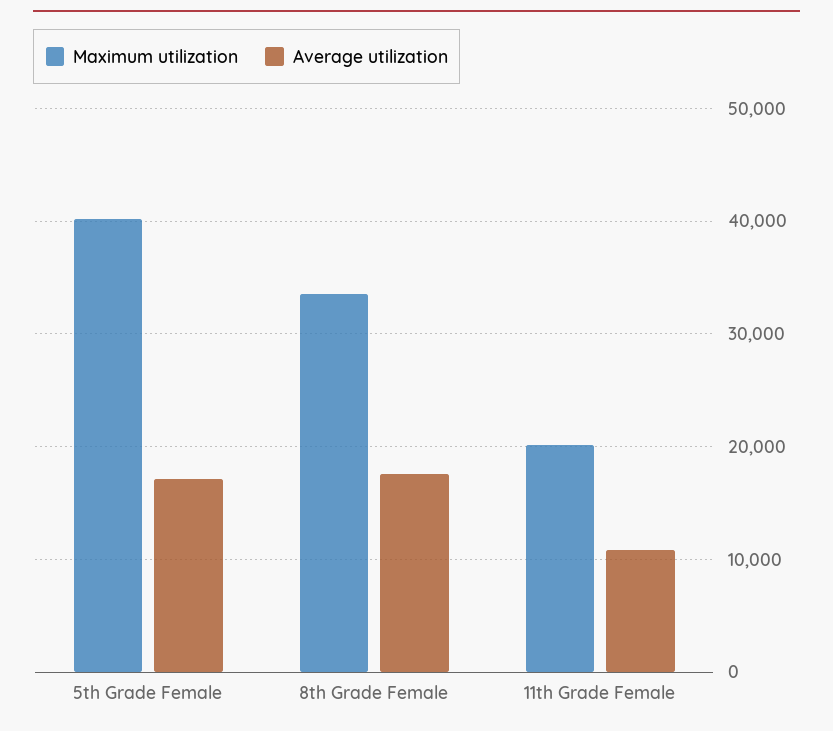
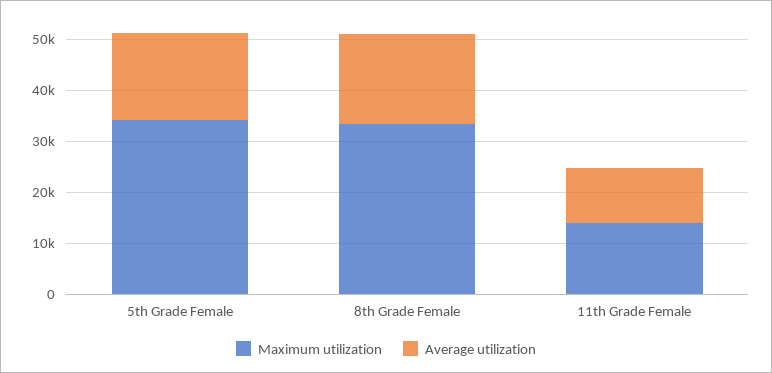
  {
    "Maximum utilization": {
-     "5th Grade Female": 40000,
+     "5th Grade Female": 34000,
      "8th Grade Female": 34000,
-     "11th Grade Female": 20000
+     "11th Grade Female": 14000
    },
    "Average utilization": {
      "5th Grade Female": 17000,
      "8th Grade Female": 18000,
      "11th Grade Female": 11000
    }
  }

